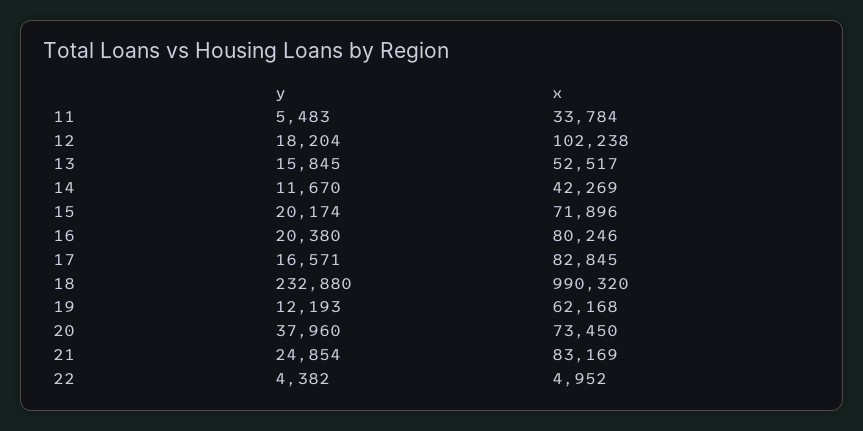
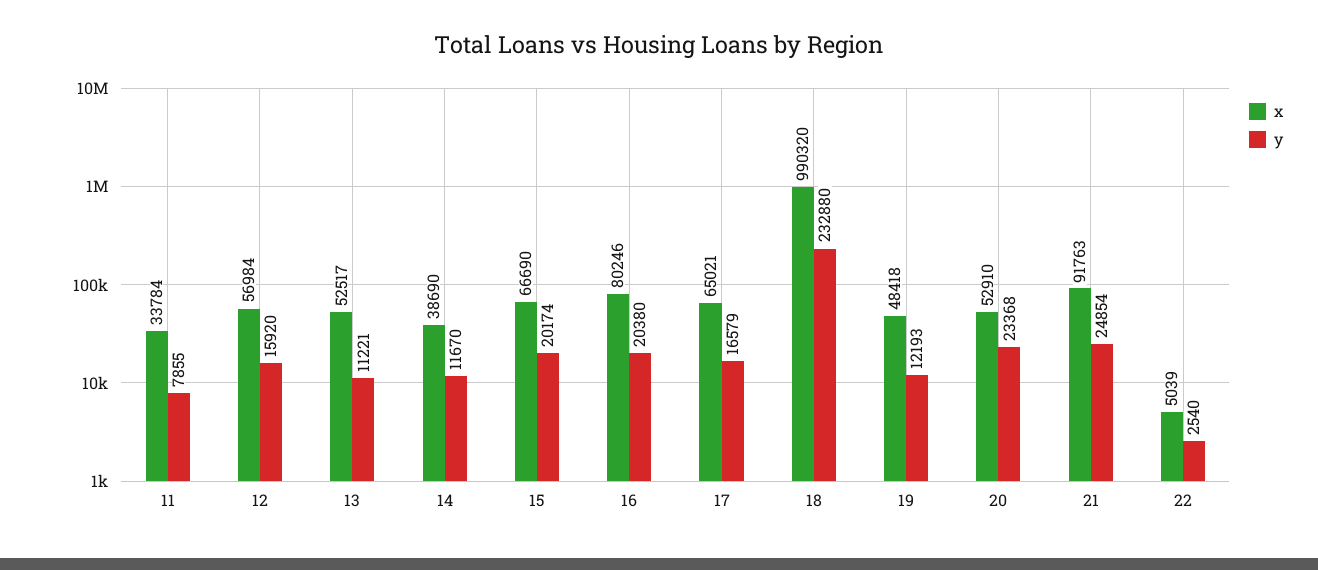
  {
    "y": {
-     "11": 5483,
+     "11": 7855,
-     "12": 18204,
+     "12": 15920,
-     "13": 15845,
+     "13": 11221,
      "14": 11670,
      "15": 20174,
      "16": 20380,
-     "17": 16571,
+     "17": 16579,
      "18": 232880,
      "19": 12193,
-     "20": 37960,
+     "20": 23368,
      "21": 24854,
-     "22": 4382
+     "22": 2540
    },
    "x": {
      "11": 33784,
-     "12": 102238,
+     "12": 56984,
      "13": 52517,
-     "14": 42269,
+     "14": 38690,
-     "15": 71896,
+     "15": 66690,
      "16": 80246,
-     "17": 82845,
+     "17": 65021,
      "18": 990320,
-     "19": 62168,
+     "19": 48418,
-     "20": 73450,
+     "20": 52910,
-     "21": 83169,
+     "21": 91763,
-     "22": 4952
+     "22": 5039
    }
  }

